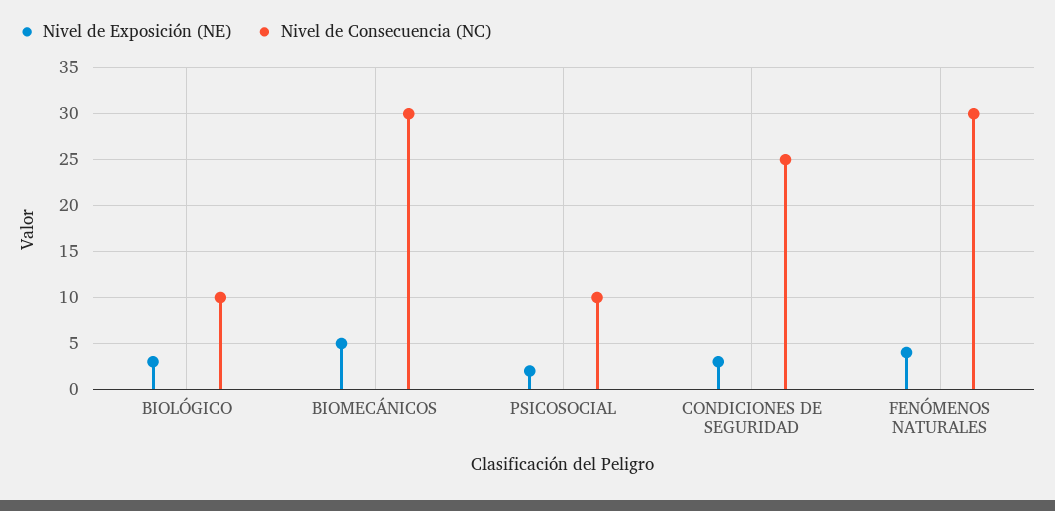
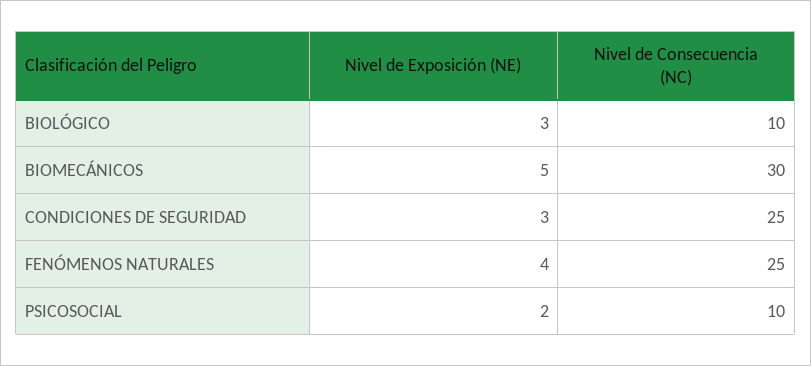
  {
    "Nivel de Exposición (NE)": {
      "BIOLÓGICO": 3,
      "BIOMECÁNICOS": 5,
      "PSICOSOCIAL": 2,
      "CONDICIONES DE SEGURIDAD": 3,
      "FENÓMENOS NATURALES": 4
    },
    "Nivel de Consecuencia (NC)": {
      "BIOLÓGICO": 10,
      "BIOMECÁNICOS": 30,
      "PSICOSOCIAL": 10,
      "CONDICIONES DE SEGURIDAD": 25,
-     "FENÓMENOS NATURALES": 30
+     "FENÓMENOS NATURALES": 25
    }
  }

